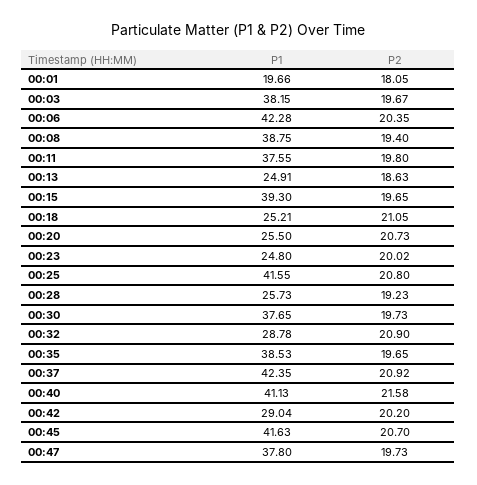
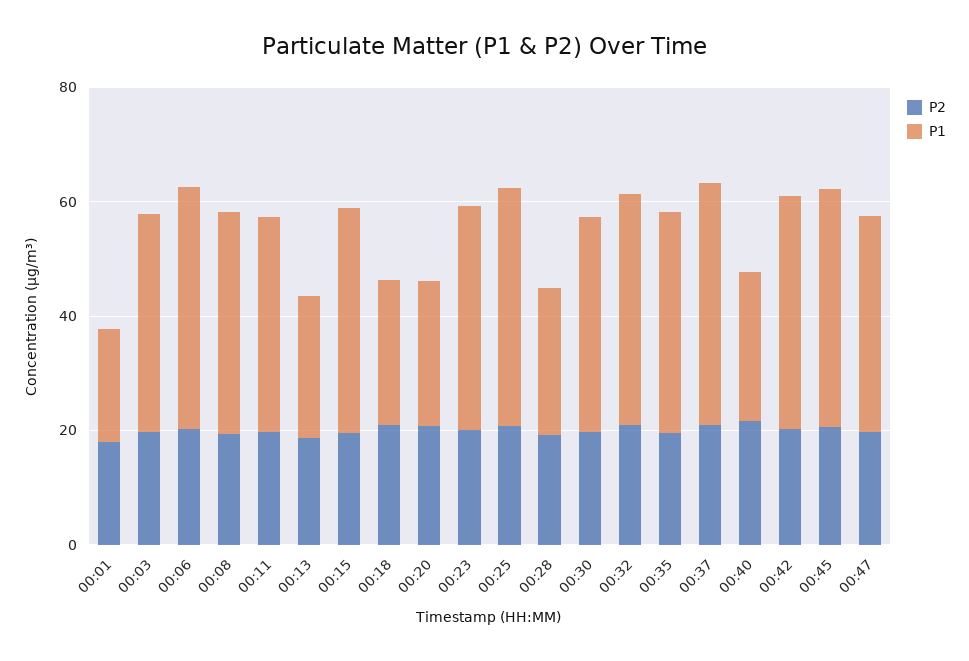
  {
    "P1": {
      "00:01": 19.66,
      "00:03": 38.15,
      "00:06": 42.28,
      "00:08": 38.75,
      "00:11": 37.55,
      "00:13": 24.91,
      "00:15": 39.3,
      "00:18": 25.21,
      "00:20": 25.5,
-     "00:23": 24.8,
+     "00:23": 40,
      "00:25": 41.55,
      "00:28": 25.73,
      "00:30": 37.65,
-     "00:32": 28.78,
+     "00:32": 40,
      "00:35": 38.53,
      "00:37": 42.35,
-     "00:40": 41.13,
+     "00:40": 25,
-     "00:42": 29.04,
+     "00:42": 40,
      "00:45": 41.63,
      "00:47": 37.8
    },
    "P2": {
      "00:01": 18.05,
      "00:03": 19.67,
      "00:06": 20.35,
      "00:08": 19.4,
      "00:11": 19.8,
      "00:13": 18.63,
      "00:15": 19.65,
      "00:18": 21.05,
      "00:20": 20.73,
      "00:23": 20.02,
      "00:25": 20.8,
      "00:28": 19.23,
      "00:30": 19.73,
      "00:32": 20.9,
      "00:35": 19.65,
      "00:37": 20.92,
      "00:40": 21.58,
      "00:42": 20.2,
      "00:45": 20.7,
      "00:47": 19.73
    }
  }

